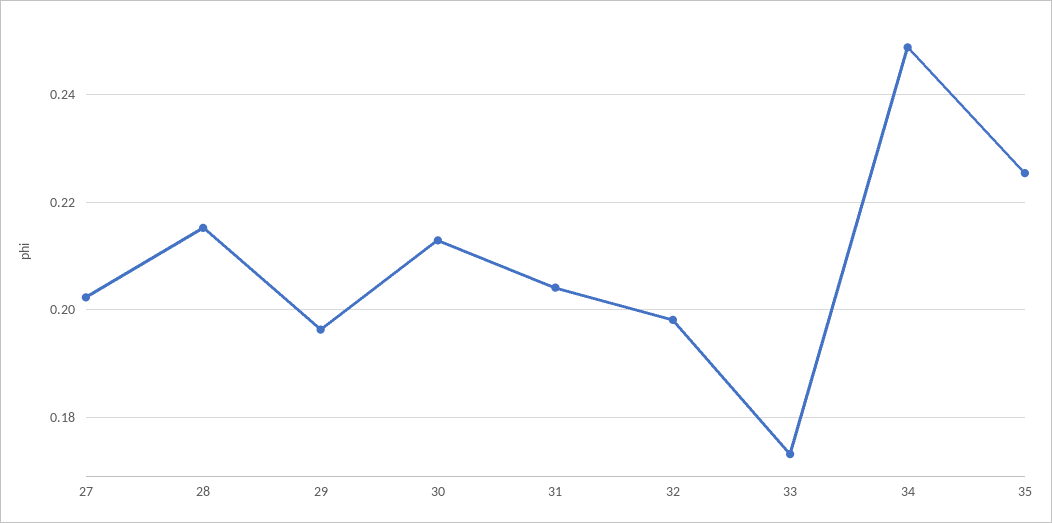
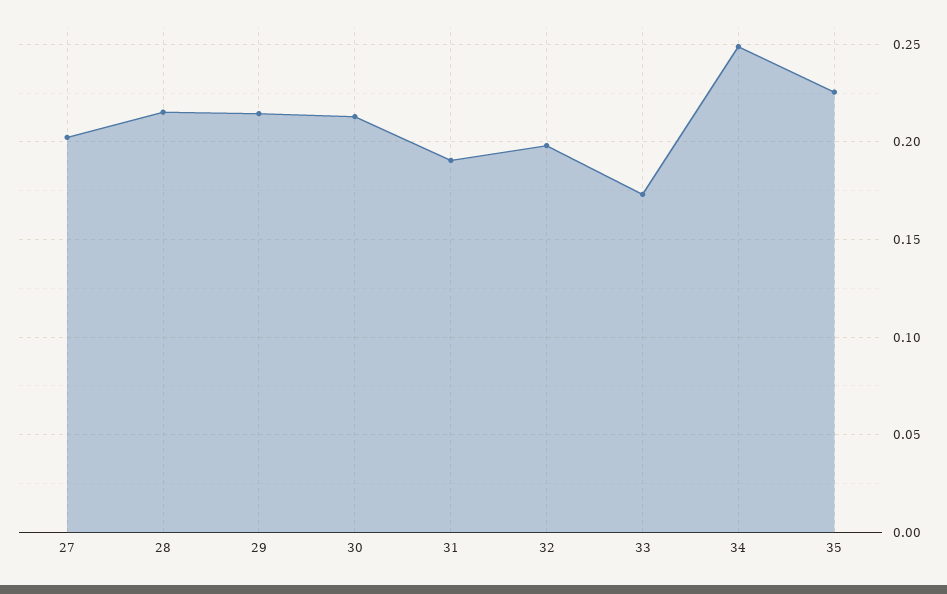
  {
    "27": 0.202,
    "28": 0.216,
-   "29": 0.196,
+   "29": 0.215,
    "30": 0.212,
-   "31": 0.204,
+   "31": 0.19,
    "32": 0.198,
    "33": 0.174,
    "34": 0.248,
    "35": 0.226
  }

